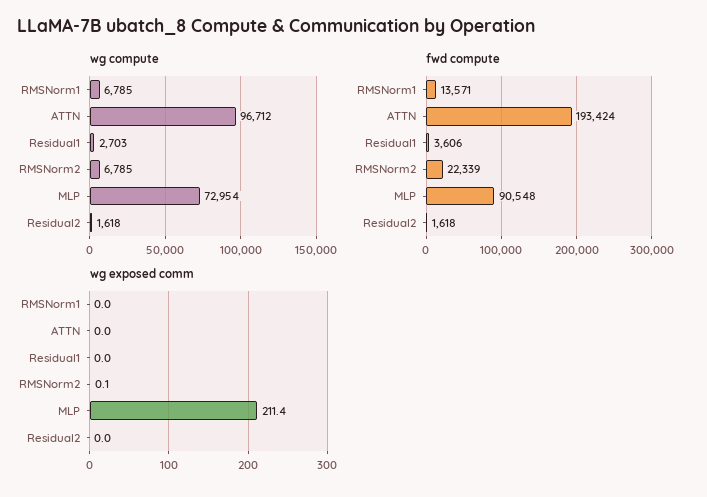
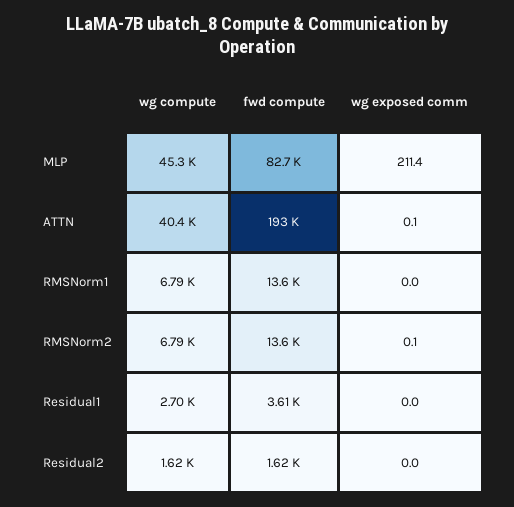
  {
    "wg compute": {
      "RMSNorm1": 6785,
-     "ATTN": 96712,
+     "ATTN": 40400,
      "Residual1": 2703,
      "RMSNorm2": 6785,
-     "MLP": 72954,
+     "MLP": 45300,
      "Residual2": 1618
    },
    "fwd compute": {
      "RMSNorm1": 13571,
      "ATTN": 193424,
      "Residual1": 3606,
-     "RMSNorm2": 22339,
+     "RMSNorm2": 13600,
-     "MLP": 90548,
+     "MLP": 82700,
      "Residual2": 1618
    },
    "wg exposed comm": {
      "RMSNorm1": 0,
-     "ATTN": 0,
+     "ATTN": 0.1,
      "Residual1": 0,
      "RMSNorm2": 0.1,
      "MLP": 211.4,
      "Residual2": 0
    }
  }

